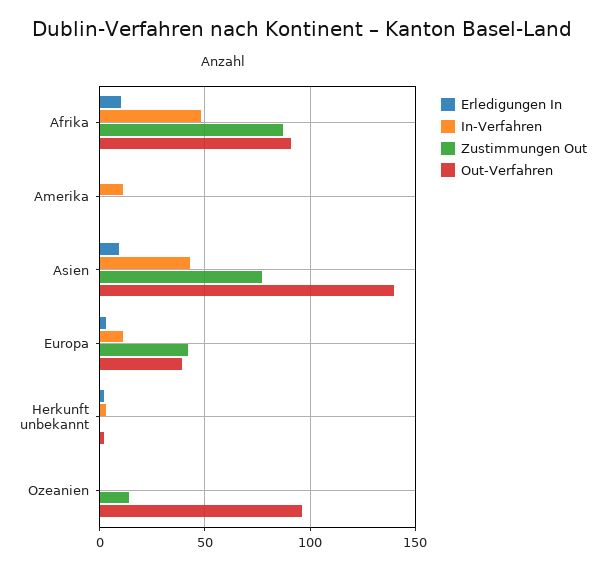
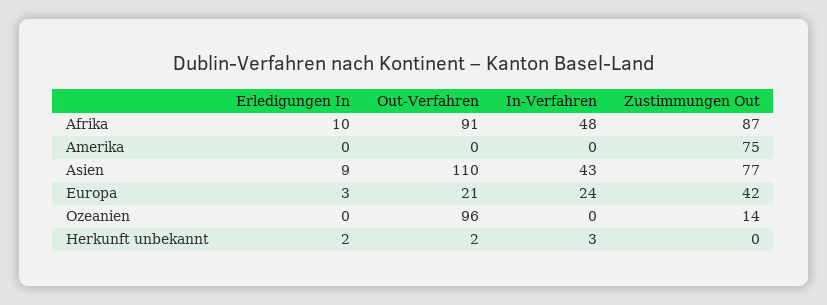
  {
    "Erledigungen In": {
      "Afrika": 10,
      "Amerika": 0,
      "Asien": 9,
      "Europa": 3,
      "Herkunft unbekannt": 2,
      "Ozeanien": 0
    },
    "In-Verfahren": {
      "Afrika": 48,
-     "Amerika": 10,
+     "Amerika": 0,
      "Asien": 43,
-     "Europa": 10,
+     "Europa": 24,
      "Herkunft unbekannt": 3,
      "Ozeanien": 0
    },
    "Zustimmungen Out": {
      "Afrika": 87,
-     "Amerika": 0,
+     "Amerika": 75,
      "Asien": 77,
      "Europa": 42,
      "Herkunft unbekannt": 0,
      "Ozeanien": 14
    },
    "Out-Verfahren": {
      "Afrika": 91,
      "Amerika": 0,
-     "Asien": 140,
+     "Asien": 110,
-     "Europa": 40,
+     "Europa": 21,
      "Herkunft unbekannt": 2,
      "Ozeanien": 96
    }
  }

